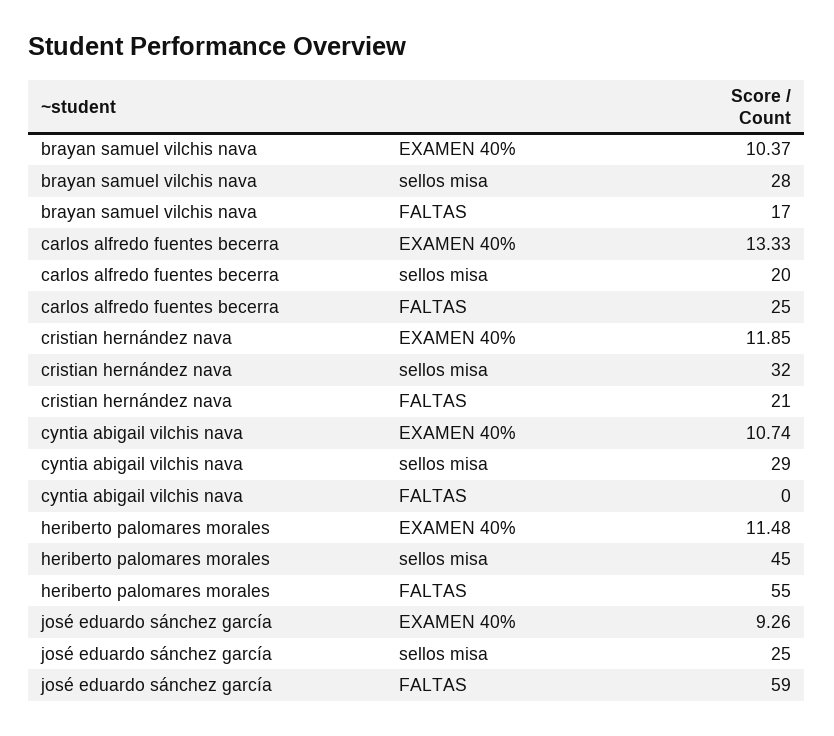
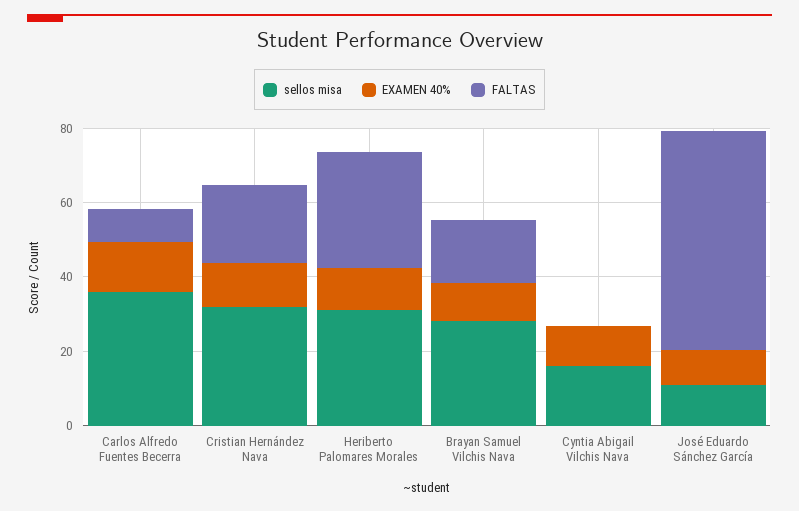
  {
    "EXAMEN 40%": {
      "brayan samuel vilchis nava": 10.37,
      "carlos alfredo fuentes becerra": 13.33,
      "cristian hernández nava": 11.85,
      "cyntia abigail vilchis nava": 10.74,
      "heriberto palomares morales": 11.48,
      "josé eduardo sánchez garcía": 9.26
    },
    "sellos misa": {
      "brayan samuel vilchis nava": 28,
-     "carlos alfredo fuentes becerra": 20,
+     "carlos alfredo fuentes becerra": 35,
      "cristian hernández nava": 32,
-     "cyntia abigail vilchis nava": 29,
+     "cyntia abigail vilchis nava": 15,
-     "heriberto palomares morales": 45,
+     "heriberto palomares morales": 30,
-     "josé eduardo sánchez garcía": 25
+     "josé eduardo sánchez garcía": 10
    },
    "FALTAS": {
      "brayan samuel vilchis nava": 17,
-     "carlos alfredo fuentes becerra": 25,
+     "carlos alfredo fuentes becerra": 10,
      "cristian hernández nava": 21,
      "cyntia abigail vilchis nava": 0,
-     "heriberto palomares morales": 55,
+     "heriberto palomares morales": 30,
      "josé eduardo sánchez garcía": 59
    }
  }

